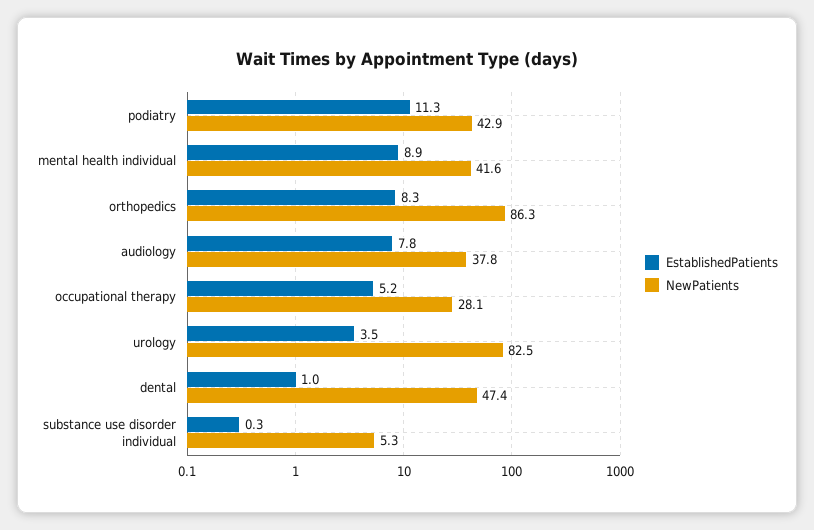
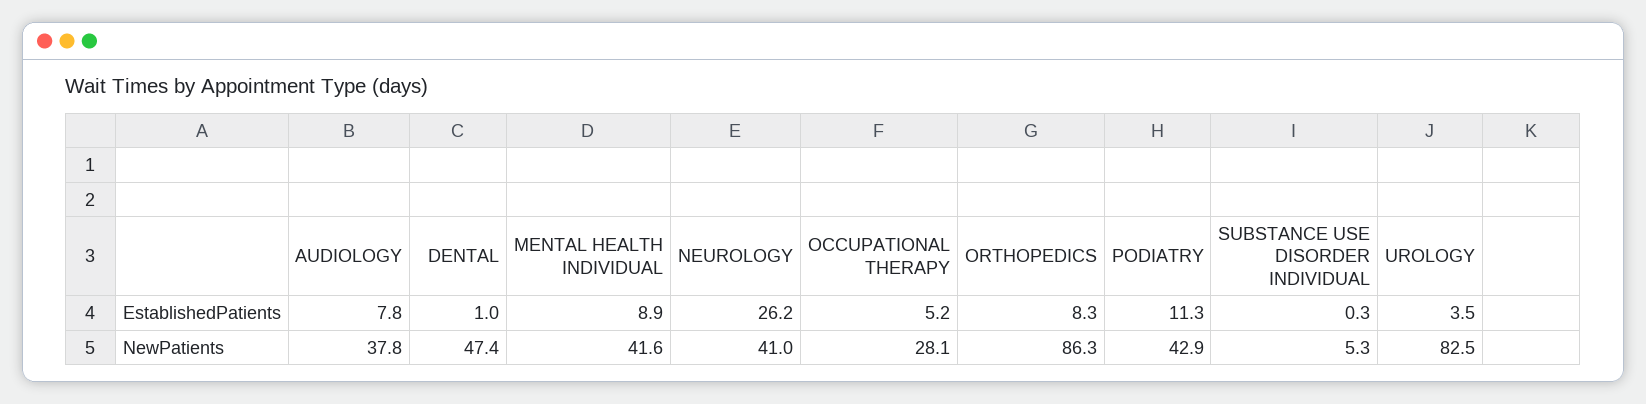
  {
    "EstablishedPatients": {
      "podiatry": 11.3,
      "mental health individual": 8.9,
      "orthopedics": 8.3,
      "audiology": 7.8,
      "occupational therapy": 5.2,
      "urology": 3.5,
      "dental": 1,
-     "substance use disorder individual": 0.3
+     "substance use disorder individual": 0.3,
+     "NEUROLOGY": 26.2
    },
    "NewPatients": {
      "podiatry": 42.9,
      "mental health individual": 41.6,
      "orthopedics": 86.3,
      "audiology": 37.8,
      "occupational therapy": 28.1,
      "urology": 82.5,
      "dental": 47.4,
-     "substance use disorder individual": 5.3
+     "substance use disorder individual": 5.3,
+     "NEUROLOGY": 41
    }
  }

